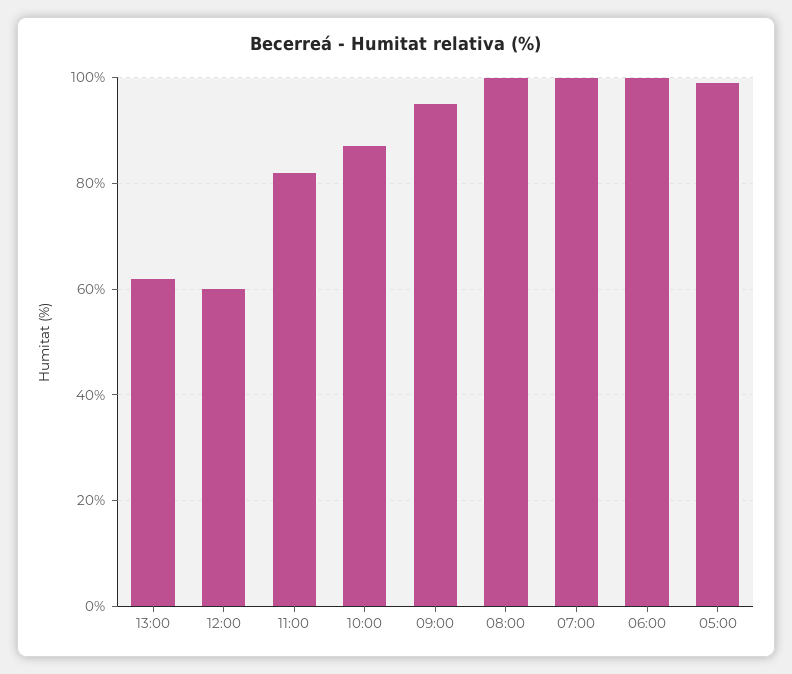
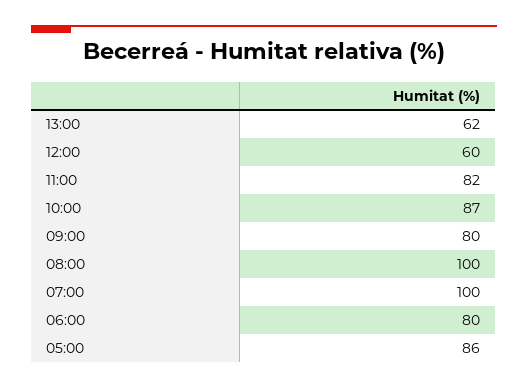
  {
    "13:00": 62,
    "12:00": 60,
    "11:00": 82,
    "10:00": 87,
-   "09:00": 95,
+   "09:00": 80,
    "08:00": 100,
    "07:00": 100,
-   "06:00": 100,
+   "06:00": 80,
-   "05:00": 100
+   "05:00": 86
  }

